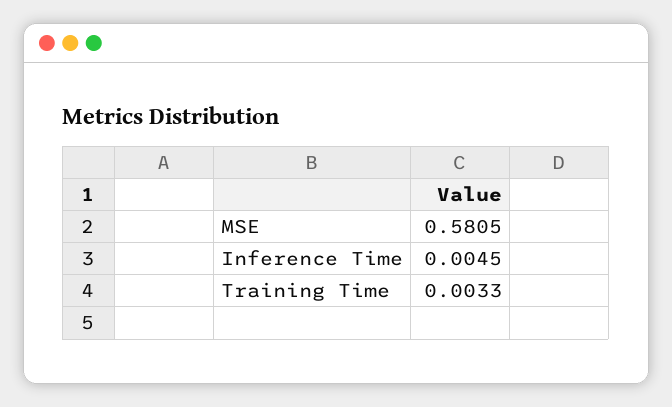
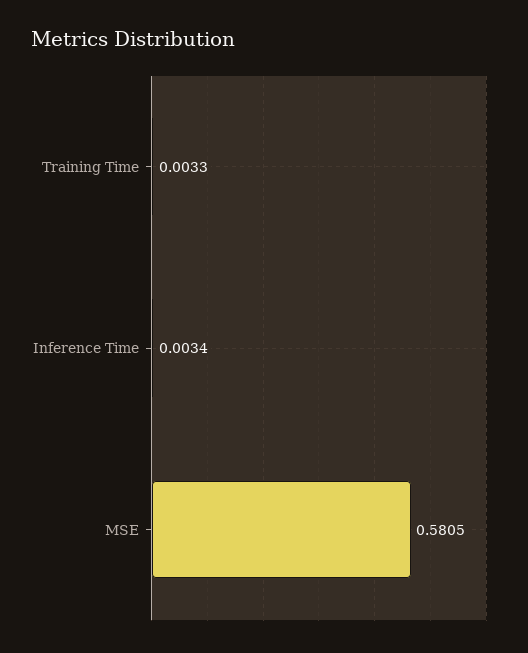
  {
    "MSE": 0.5805,
-   "Inference Time": 0.0045,
+   "Inference Time": 0.0034,
    "Training Time": 0.0033
  }

